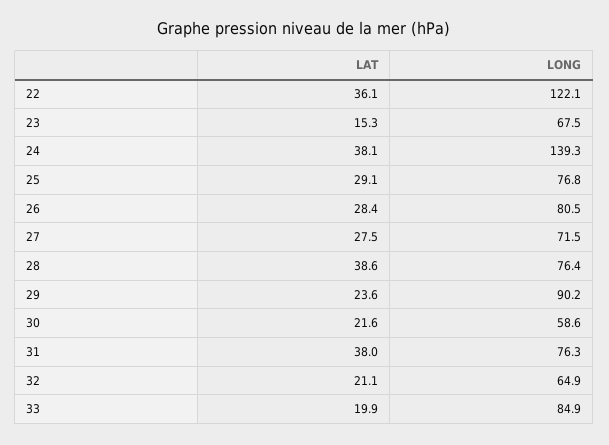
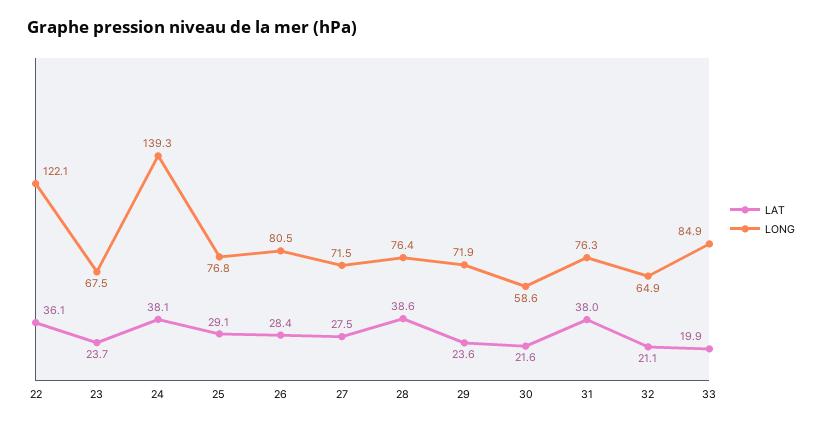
  {
    "LAT": {
      "22": 36.1,
-     "23": 15.3,
+     "23": 23.7,
      "24": 38.1,
      "25": 29.1,
      "26": 28.4,
      "27": 27.5,
      "28": 38.6,
      "29": 23.6,
      "30": 21.6,
      "31": 38,
      "32": 21.1,
      "33": 19.9
    },
    "LONG": {
      "22": 122.1,
      "23": 67.5,
      "24": 139.3,
      "25": 76.8,
      "26": 80.5,
      "27": 71.5,
      "28": 76.4,
-     "29": 90.2,
+     "29": 71.9,
      "30": 58.6,
      "31": 76.3,
      "32": 64.9,
      "33": 84.9
    }
  }

